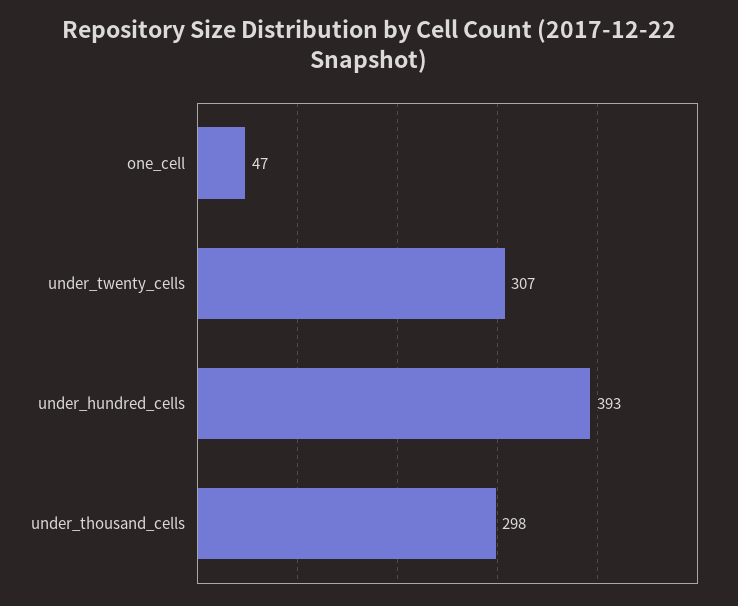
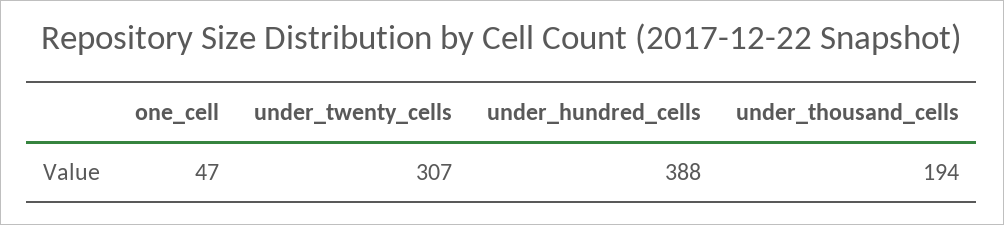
  {
    "one_cell": 47,
    "under_twenty_cells": 307,
-   "under_hundred_cells": 393,
+   "under_hundred_cells": 388,
-   "under_thousand_cells": 298
+   "under_thousand_cells": 194
  }

